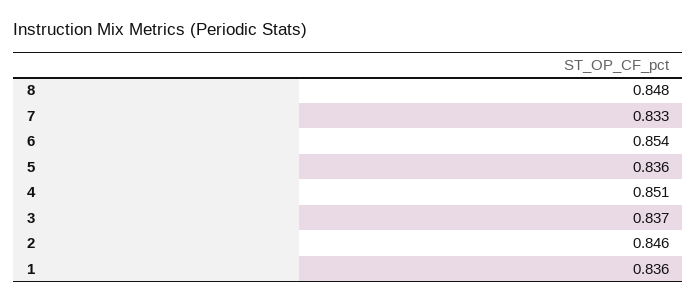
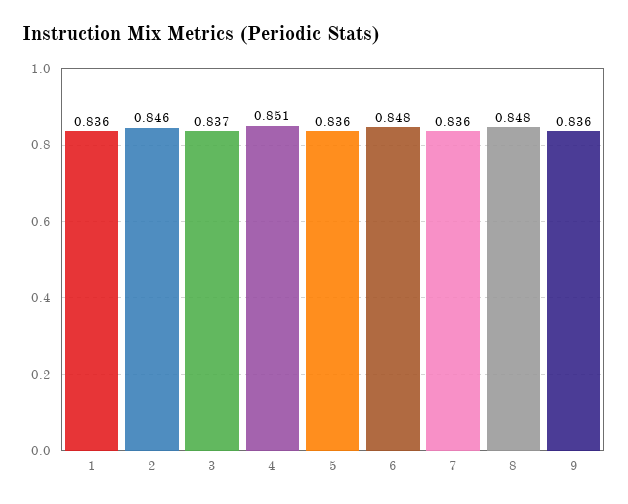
  {
    "8": 0.848,
-   "7": 0.833,
+   "7": 0.836,
-   "6": 0.854,
+   "6": 0.848,
    "5": 0.836,
    "4": 0.851,
    "3": 0.837,
    "2": 0.846,
-   "1": 0.836
+   "1": 0.836,
+   "9": 0.836
  }

